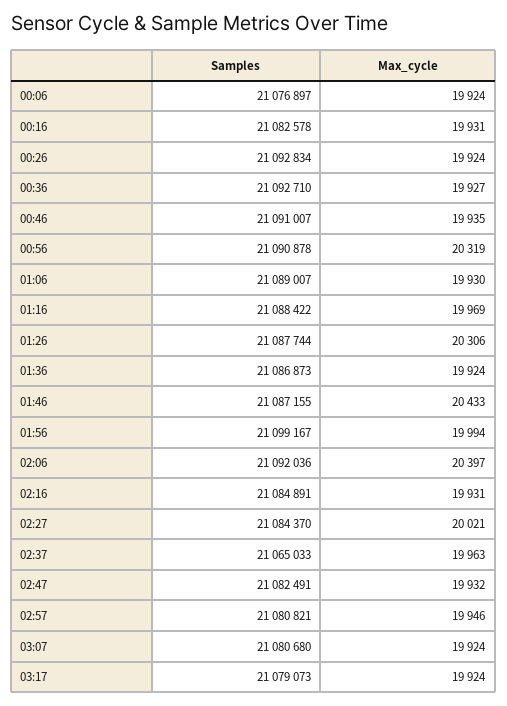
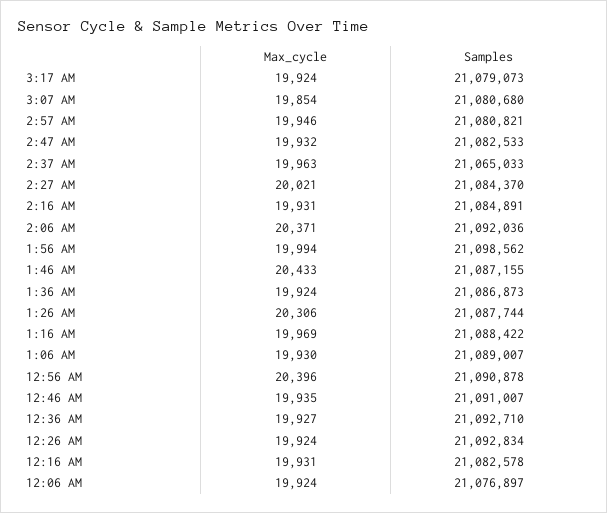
  {
    "Samples": {
      "00:06": 21076897,
      "00:16": 21082578,
      "00:26": 21092834,
      "00:36": 21092710,
      "00:46": 21091007,
      "00:56": 21090878,
      "01:06": 21089007,
      "01:16": 21088422,
      "01:26": 21087744,
      "01:36": 21086873,
      "01:46": 21087155,
-     "01:56": 21099167,
+     "01:56": 21098562,
      "02:06": 21092036,
      "02:16": 21084891,
      "02:27": 21084370,
      "02:37": 21065033,
-     "02:47": 21082491,
+     "02:47": 21082533,
      "02:57": 21080821,
      "03:07": 21080680,
      "03:17": 21079073
    },
    "Max_cycle": {
      "00:06": 19924,
      "00:16": 19931,
      "00:26": 19924,
      "00:36": 19927,
      "00:46": 19935,
-     "00:56": 20319,
+     "00:56": 20396,
      "01:06": 19930,
      "01:16": 19969,
      "01:26": 20306,
      "01:36": 19924,
      "01:46": 20433,
      "01:56": 19994,
-     "02:06": 20397,
+     "02:06": 20371,
      "02:16": 19931,
      "02:27": 20021,
      "02:37": 19963,
      "02:47": 19932,
      "02:57": 19946,
-     "03:07": 19924,
+     "03:07": 19854,
      "03:17": 19924
    }
  }

